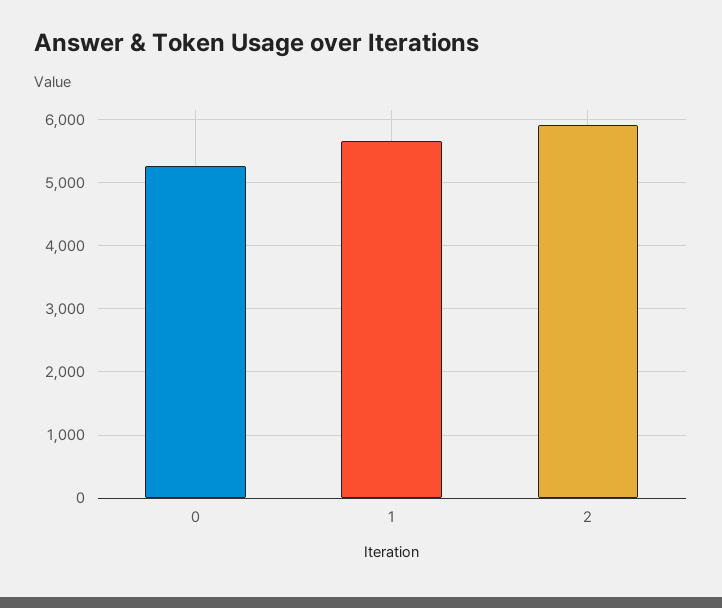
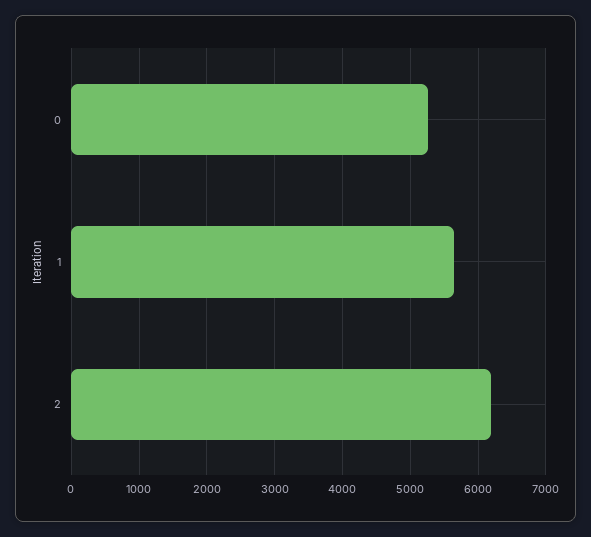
  {
    "0": 5300,
    "1": 5700,
-   "2": 5900
+   "2": 6200
  }

